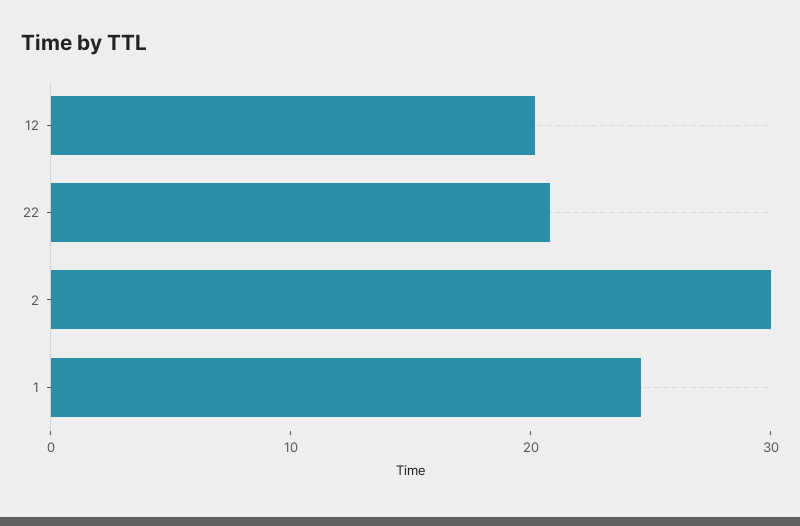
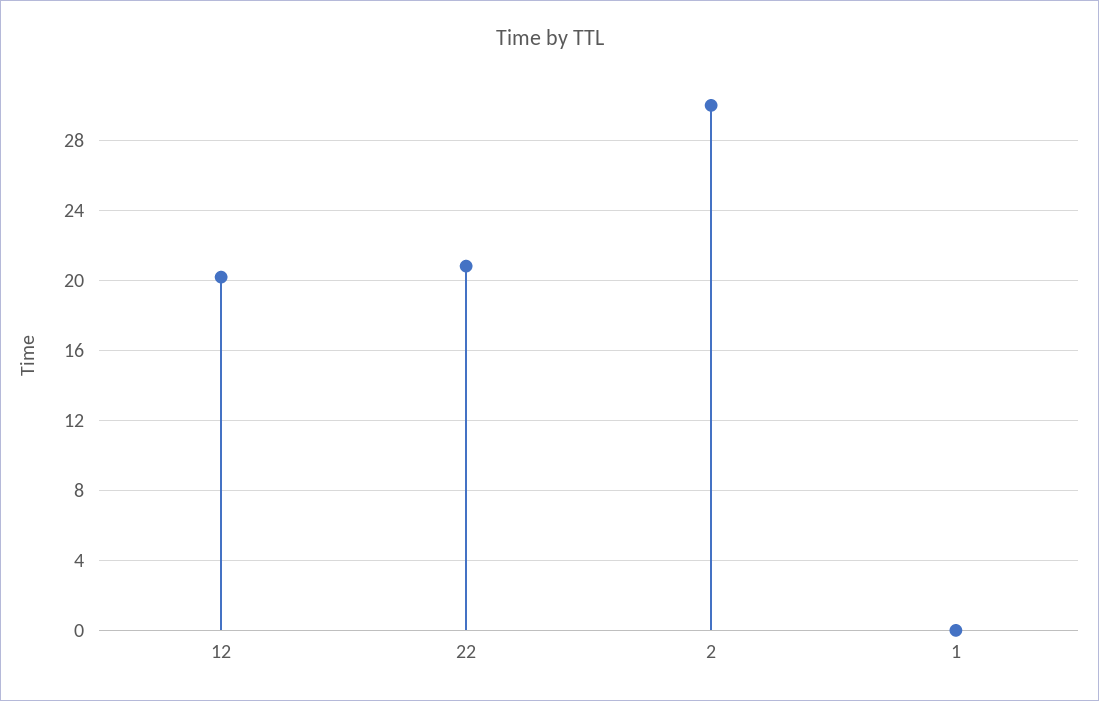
  {
    "12": 20,
    "22": 21,
    "2": 30,
-   "1": 24
+   "1": 0
  }

